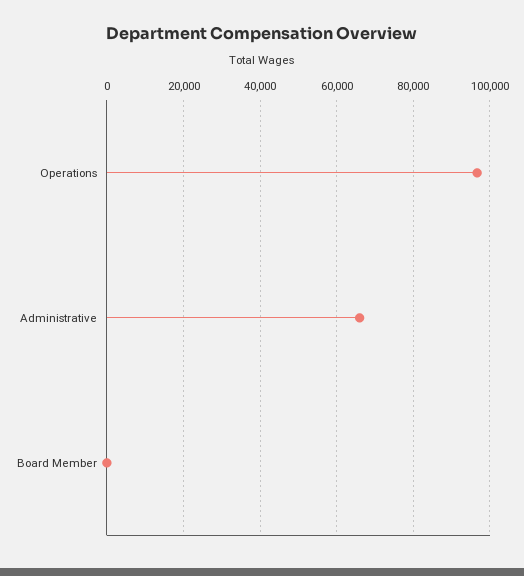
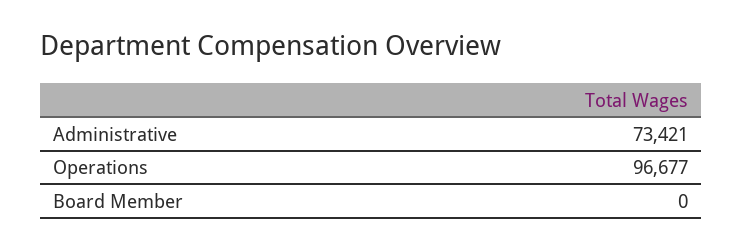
  {
    "Operations": 96677,
-   "Administrative": 66000,
+   "Administrative": 73421,
    "Board Member": 0
  }

